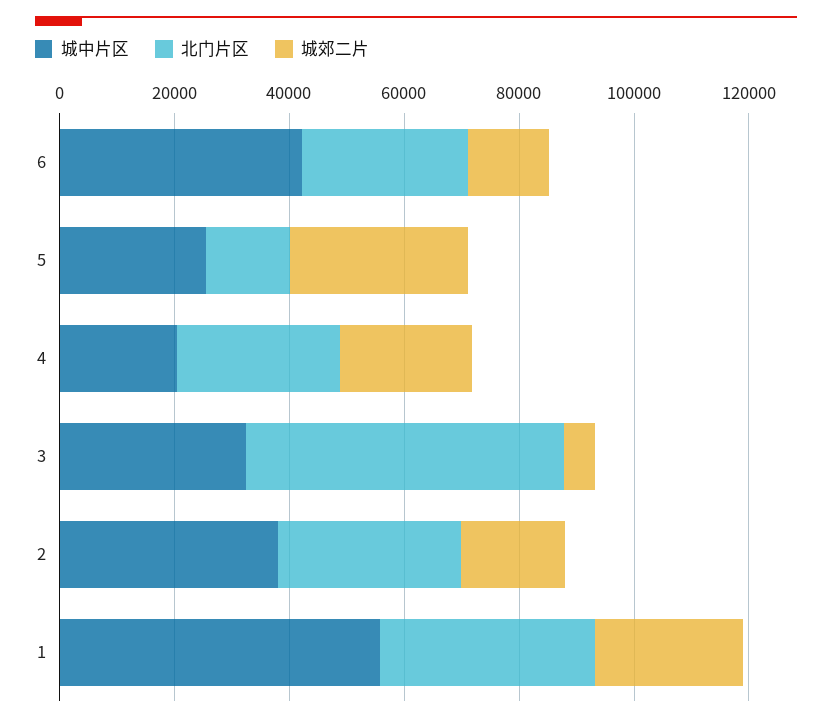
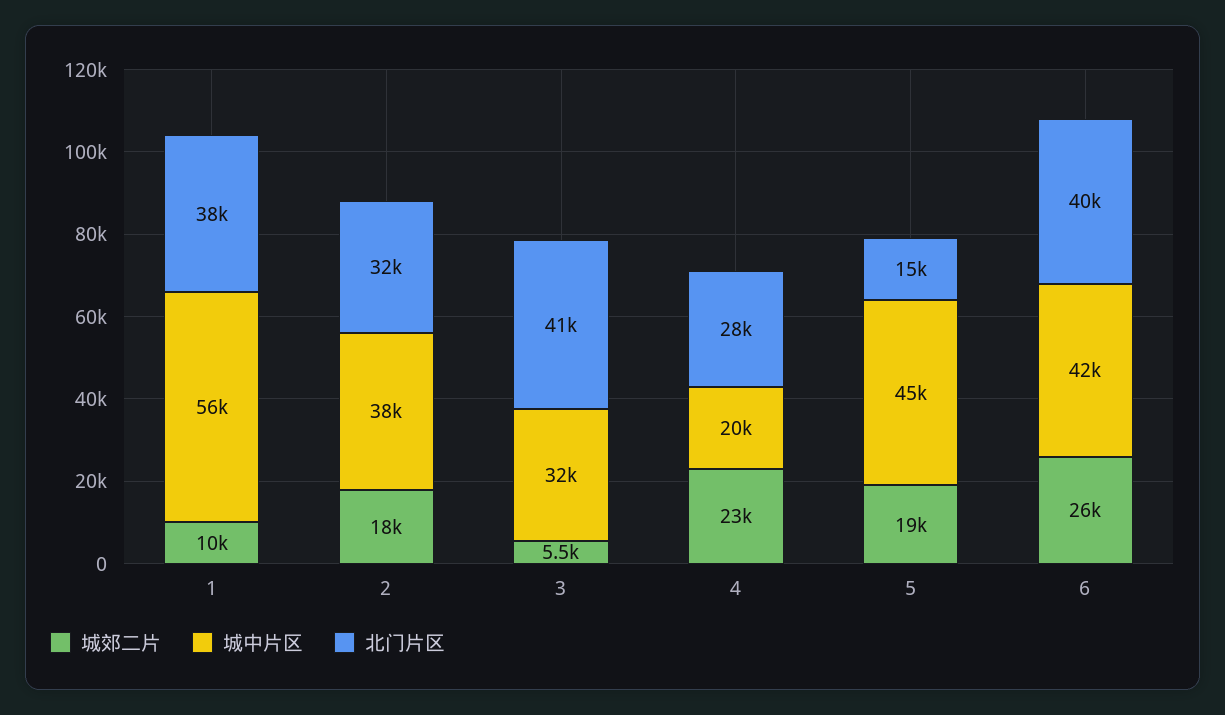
  {
    "城中片区": {
      "6": 42000,
-     "5": 25000,
+     "5": 45000,
      "4": 20000,
      "3": 32000,
      "2": 38000,
      "1": 56000
    },
    "北门片区": {
-     "6": 30000,
+     "6": 40000,
      "5": 15000,
      "4": 28000,
-     "3": 55000,
+     "3": 41000,
      "2": 32000,
      "1": 38000
    },
    "城郊二片": {
-     "6": 15000,
+     "6": 26000,
-     "5": 30000,
+     "5": 19000,
      "4": 23000,
      "3": 5500,
      "2": 18000,
-     "1": 25000
+     "1": 10000
    }
  }

